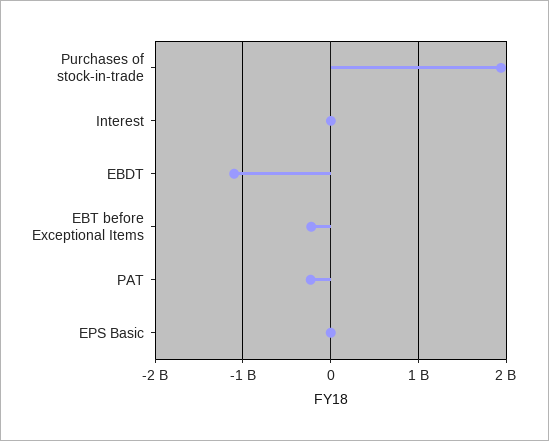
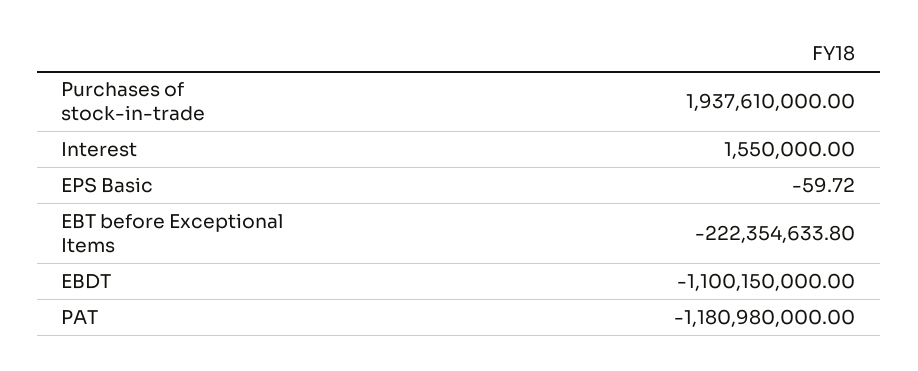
  {
    "Purchases of stock-in-trade": 1937610000,
    "Interest": 1550000,
    "EBDT": -1100150000,
    "EBT before Exceptional Items": -222354633.8,
-   "PAT": -200000000,
+   "PAT": -1180980000,
    "EPS Basic": -59.72
  }

